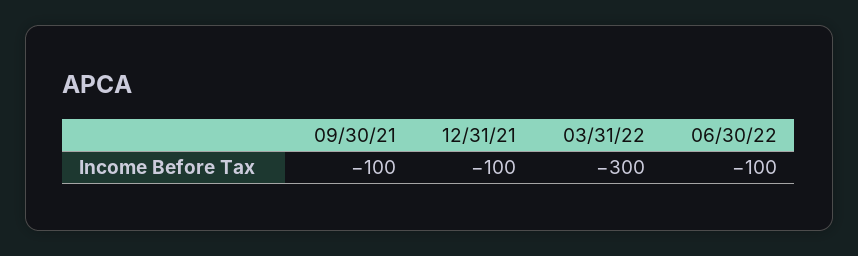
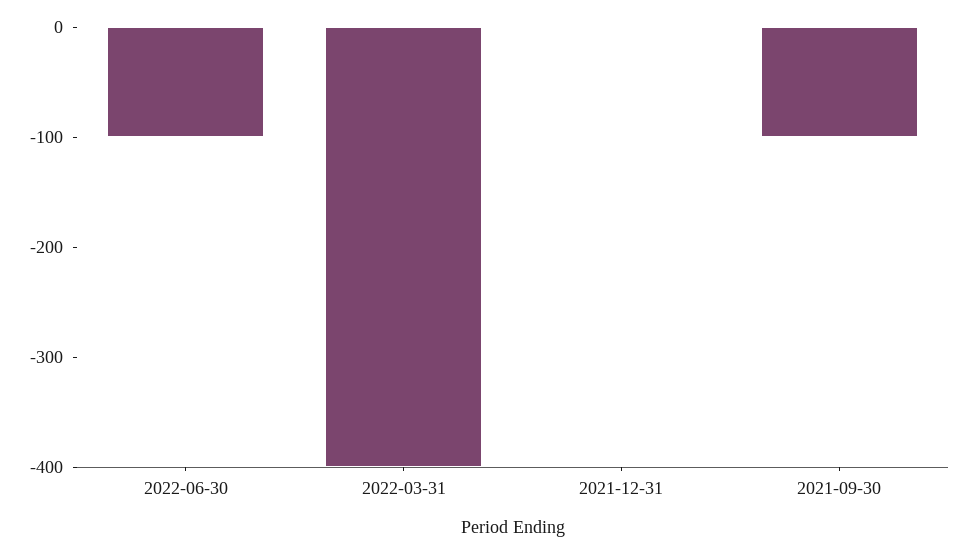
  {
    "09/30/21": -100,
-   "12/31/21": -100,
+   "12/31/21": 0,
-   "03/31/22": -300,
+   "03/31/22": -400,
    "06/30/22": -100
  }

